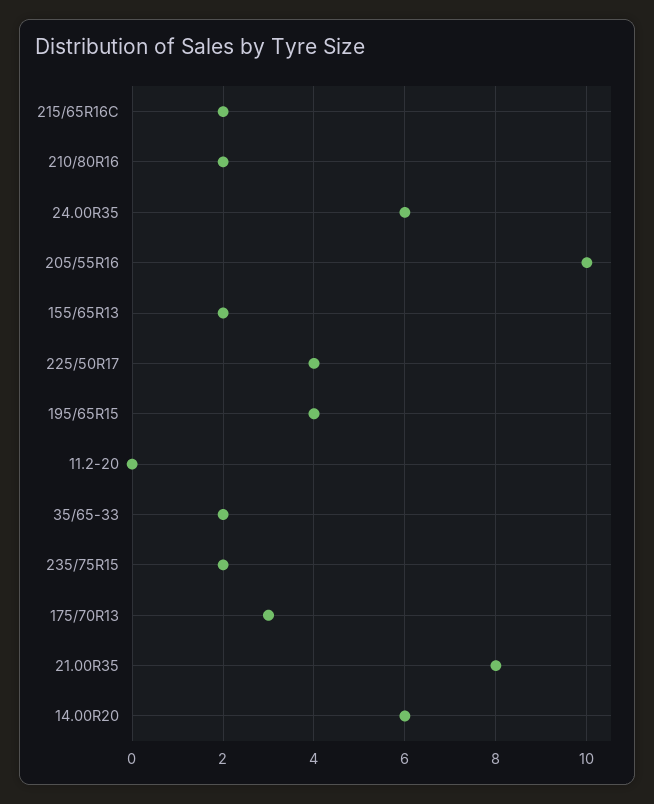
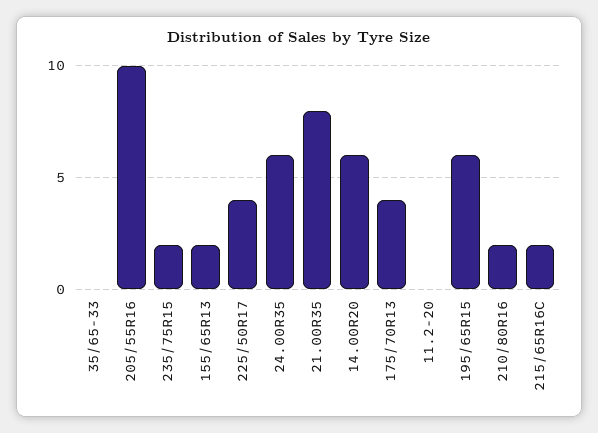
  {
    "215/65R16C": 2,
    "210/80R16": 2,
    "24.00R35": 6,
    "205/55R16": 10,
    "155/65R13": 2,
    "225/50R17": 4,
-   "195/65R15": 4,
+   "195/65R15": 6,
    "11.2-20": 0,
-   "35/65-33": 2,
+   "35/65-33": 0,
    "235/75R15": 2,
-   "175/70R13": 3,
+   "175/70R13": 4,
    "21.00R35": 8,
    "14.00R20": 6
  }

